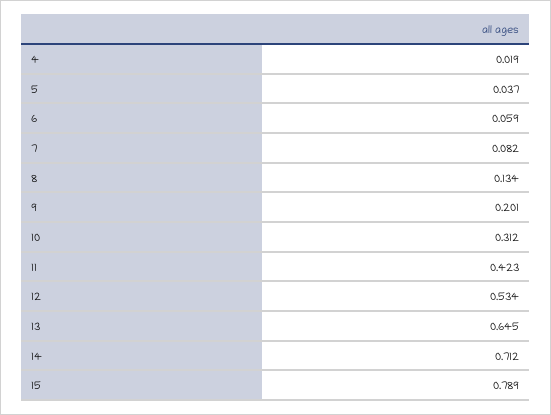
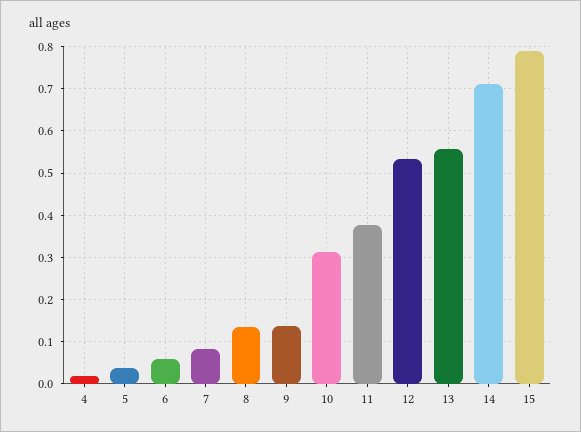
  {
    "4": 0.019,
    "5": 0.037,
    "6": 0.059,
    "7": 0.082,
    "8": 0.134,
-   "9": 0.201,
+   "9": 0.14,
    "10": 0.312,
-   "11": 0.423,
+   "11": 0.38,
    "12": 0.534,
-   "13": 0.645,
+   "13": 0.56,
    "14": 0.712,
    "15": 0.789
  }

